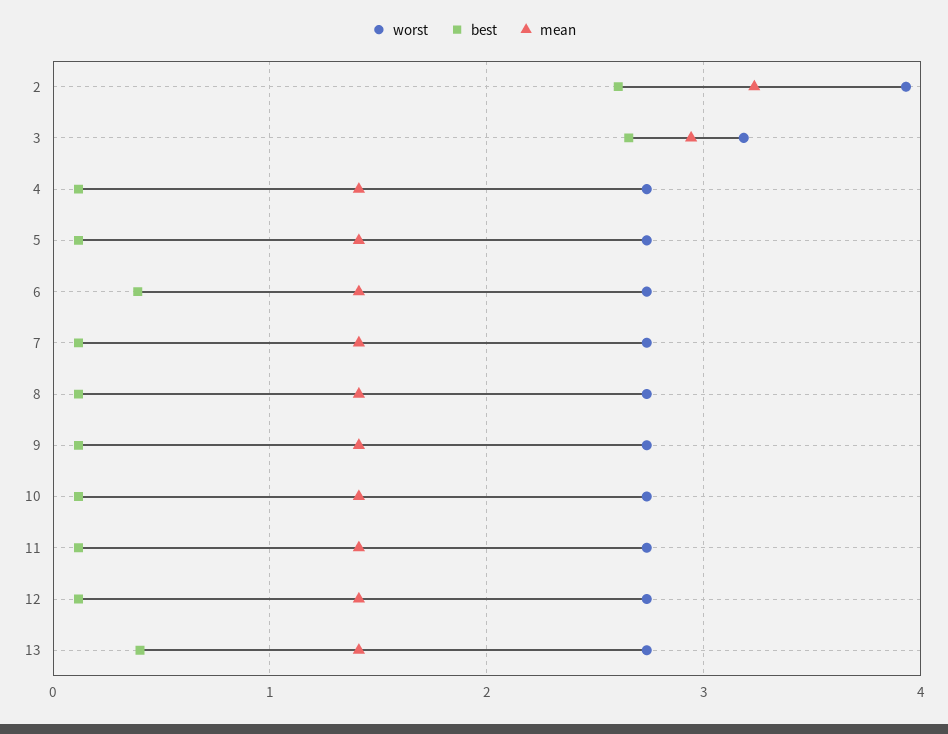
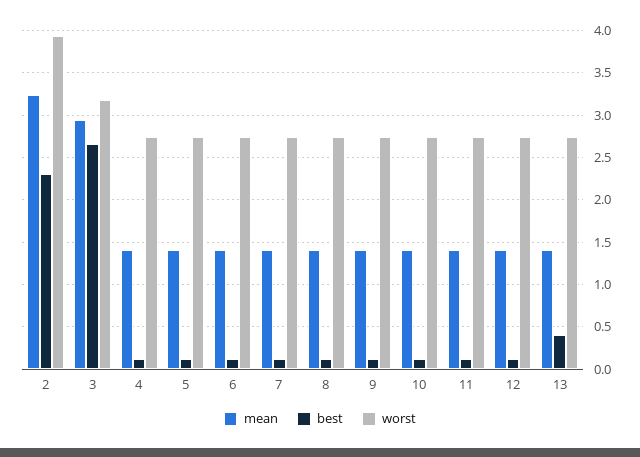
  {
    "worst": {
      "2": 3.9,
      "3": 3.2,
      "4": 2.7,
      "5": 2.7,
      "6": 2.7,
      "7": 2.7,
      "8": 2.7,
      "9": 2.7,
      "10": 2.7,
      "11": 2.7,
      "12": 2.7,
      "13": 2.7
    },
    "best": {
-     "2": 2.6,
+     "2": 2.3,
      "3": 2.7,
      "4": 0.1,
      "5": 0.1,
-     "6": 0.4,
+     "6": 0.1,
      "7": 0.1,
      "8": 0.1,
      "9": 0.1,
      "10": 0.1,
      "11": 0.1,
      "12": 0.1,
      "13": 0.4
    },
    "mean": {
      "2": 3.2,
      "3": 2.9,
      "4": 1.4,
      "5": 1.4,
      "6": 1.4,
      "7": 1.4,
      "8": 1.4,
      "9": 1.4,
      "10": 1.4,
      "11": 1.4,
      "12": 1.4,
      "13": 1.4
    }
  }

